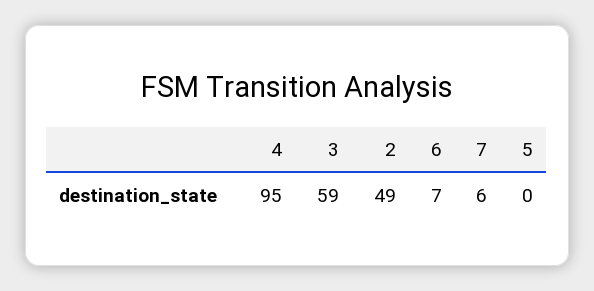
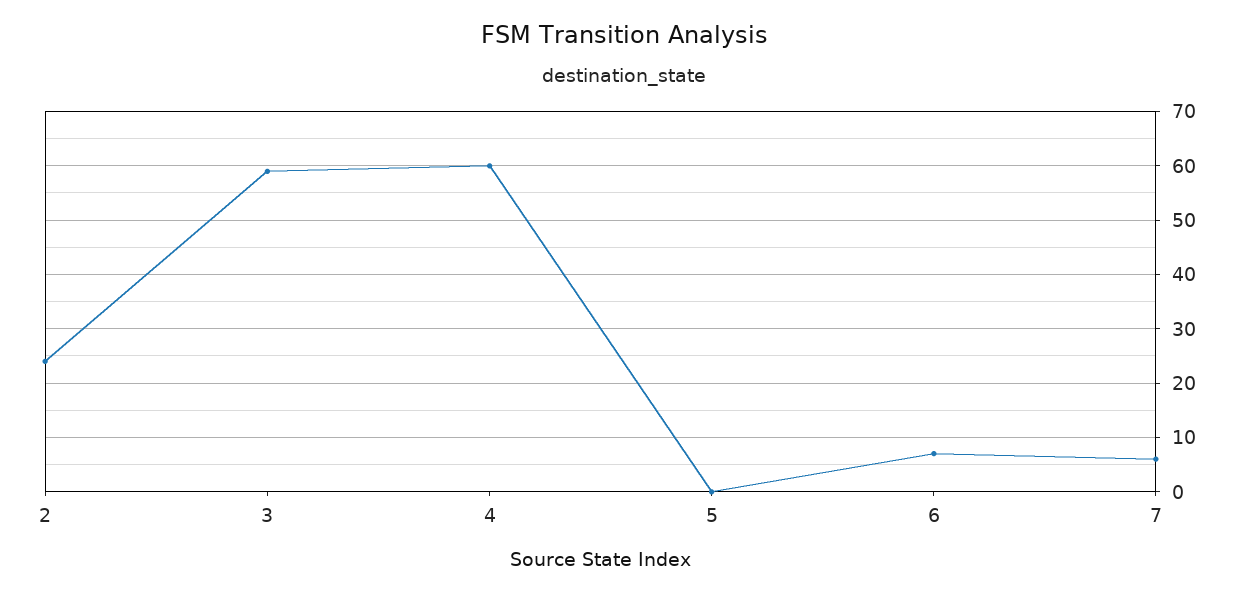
  {
-   "4": 95,
+   "4": 60,
    "3": 59,
-   "2": 49,
+   "2": 25,
    "6": 7,
    "7": 6,
    "5": 0
  }

